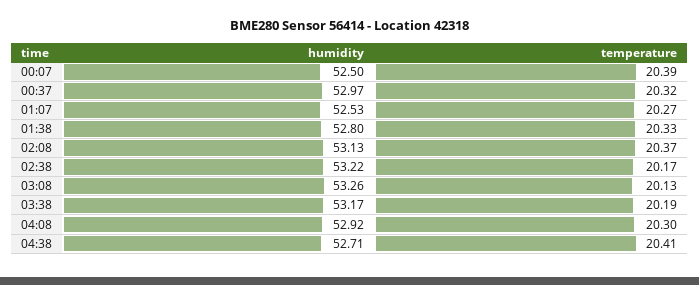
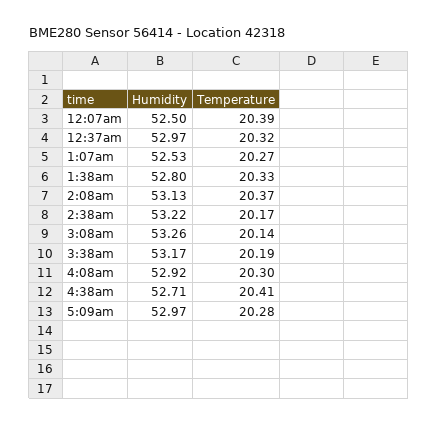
  {
    "humidity": {
      "00:07": 52.5,
      "00:37": 52.97,
      "01:07": 52.53,
      "01:38": 52.8,
      "02:08": 53.13,
      "02:38": 53.22,
      "03:08": 53.26,
      "03:38": 53.17,
      "04:08": 52.92,
-     "04:38": 52.71
+     "04:38": 52.71,
+     "5:09am": 52.97
    },
    "temperature": {
      "00:07": 20.39,
      "00:37": 20.32,
      "01:07": 20.27,
      "01:38": 20.33,
      "02:08": 20.37,
      "02:38": 20.17,
-     "03:08": 20.13,
+     "03:08": 20.14,
      "03:38": 20.19,
      "04:08": 20.3,
-     "04:38": 20.41
+     "04:38": 20.41,
+     "5:09am": 20.28
    }
  }

